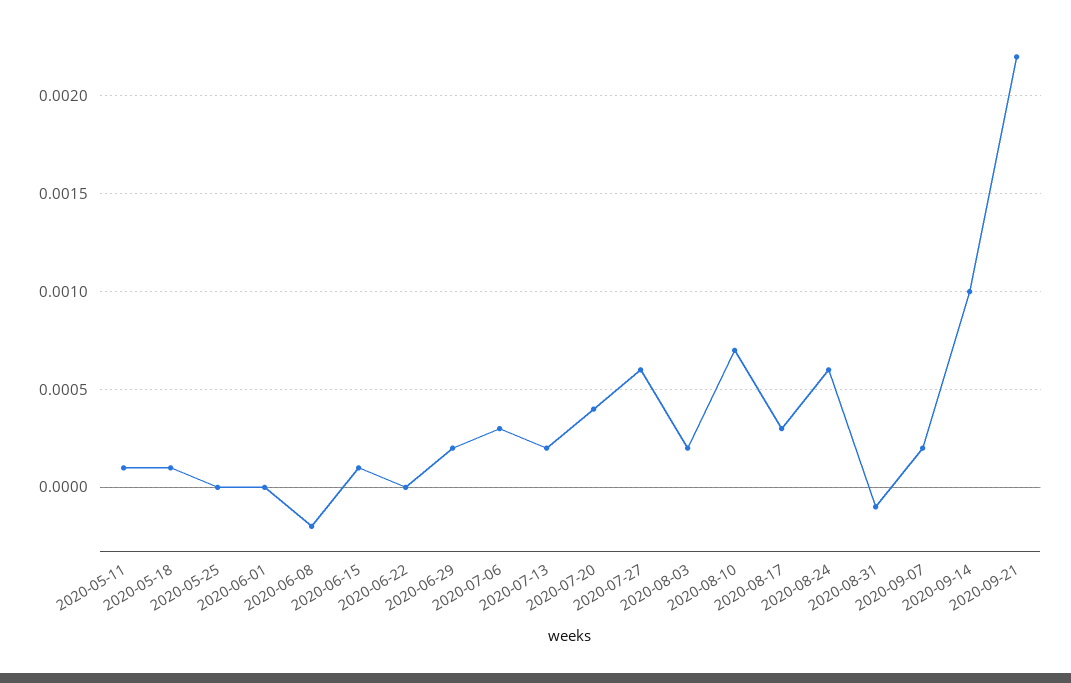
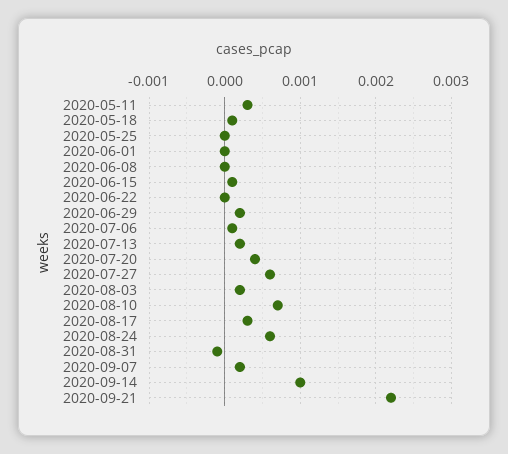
  {
-   "2020-05-11": 0.0001,
+   "2020-05-11": 0.0003,
    "2020-05-18": 0.0001,
    "2020-05-25": 0,
    "2020-06-01": 0,
-   "2020-06-08": -0.0002,
+   "2020-06-08": 0,
    "2020-06-15": 0.0001,
    "2020-06-22": 0,
    "2020-06-29": 0.0002,
-   "2020-07-06": 0.0003,
+   "2020-07-06": 0.0001,
    "2020-07-13": 0.0002,
    "2020-07-20": 0.0004,
    "2020-07-27": 0.0006,
    "2020-08-03": 0.0002,
    "2020-08-10": 0.0007,
    "2020-08-17": 0.0003,
    "2020-08-24": 0.0006,
    "2020-08-31": -0.0001,
    "2020-09-07": 0.0002,
    "2020-09-14": 0.001,
    "2020-09-21": 0.0022
  }

